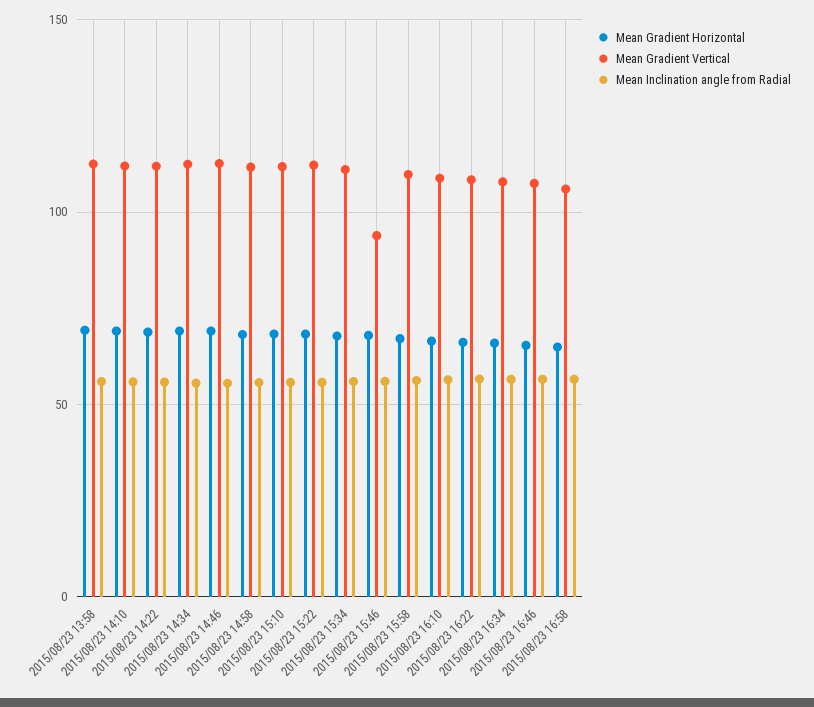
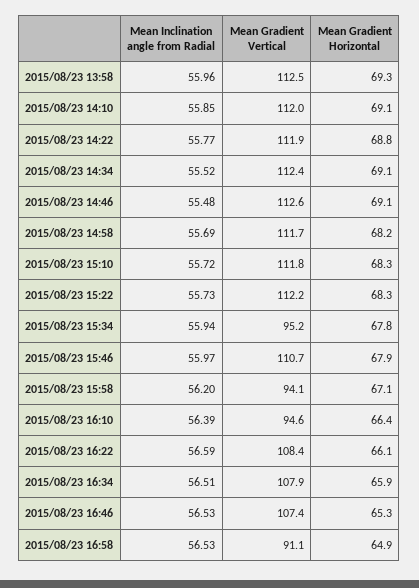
  {
    "Mean Gradient Horizontal": {
      "2015/08/23 13:58": 69.3,
      "2015/08/23 14:10": 69.1,
      "2015/08/23 14:22": 68.8,
      "2015/08/23 14:34": 69.1,
      "2015/08/23 14:46": 69.1,
      "2015/08/23 14:58": 68.2,
      "2015/08/23 15:10": 68.3,
      "2015/08/23 15:22": 68.3,
      "2015/08/23 15:34": 67.8,
      "2015/08/23 15:46": 67.9,
      "2015/08/23 15:58": 67.1,
      "2015/08/23 16:10": 66.4,
      "2015/08/23 16:22": 66.1,
      "2015/08/23 16:34": 65.9,
      "2015/08/23 16:46": 65.3,
      "2015/08/23 16:58": 64.9
    },
    "Mean Gradient Vertical": {
      "2015/08/23 13:58": 112.5,
      "2015/08/23 14:10": 112,
      "2015/08/23 14:22": 111.9,
      "2015/08/23 14:34": 112.4,
      "2015/08/23 14:46": 112.6,
      "2015/08/23 14:58": 111.7,
      "2015/08/23 15:10": 111.8,
      "2015/08/23 15:22": 112.2,
-     "2015/08/23 15:34": 110,
+     "2015/08/23 15:34": 95.2,
-     "2015/08/23 15:46": 95,
+     "2015/08/23 15:46": 110.7,
-     "2015/08/23 15:58": 110,
+     "2015/08/23 15:58": 94.1,
-     "2015/08/23 16:10": 110,
+     "2015/08/23 16:10": 94.6,
      "2015/08/23 16:22": 108.4,
      "2015/08/23 16:34": 107.9,
      "2015/08/23 16:46": 107.4,
-     "2015/08/23 16:58": 105
+     "2015/08/23 16:58": 91.1
    },
    "Mean Inclination angle from Radial": {
      "2015/08/23 13:58": 55.96,
      "2015/08/23 14:10": 55.85,
      "2015/08/23 14:22": 55.77,
      "2015/08/23 14:34": 55.52,
      "2015/08/23 14:46": 55.48,
      "2015/08/23 14:58": 55.69,
      "2015/08/23 15:10": 55.72,
      "2015/08/23 15:22": 55.73,
      "2015/08/23 15:34": 55.94,
      "2015/08/23 15:46": 55.97,
      "2015/08/23 15:58": 56.2,
      "2015/08/23 16:10": 56.39,
      "2015/08/23 16:22": 56.59,
      "2015/08/23 16:34": 56.51,
      "2015/08/23 16:46": 56.53,
      "2015/08/23 16:58": 56.53
    }
  }

